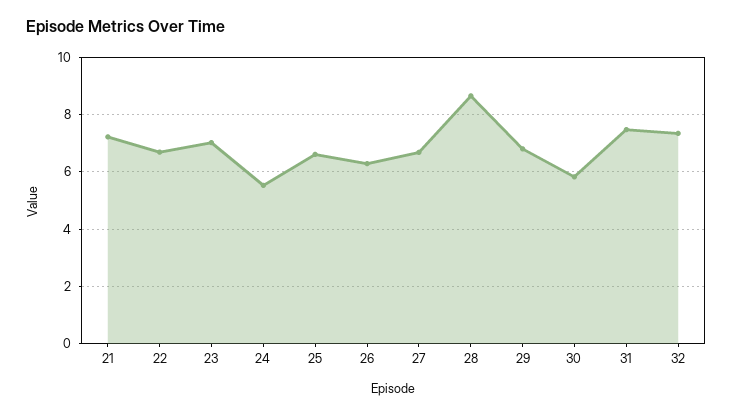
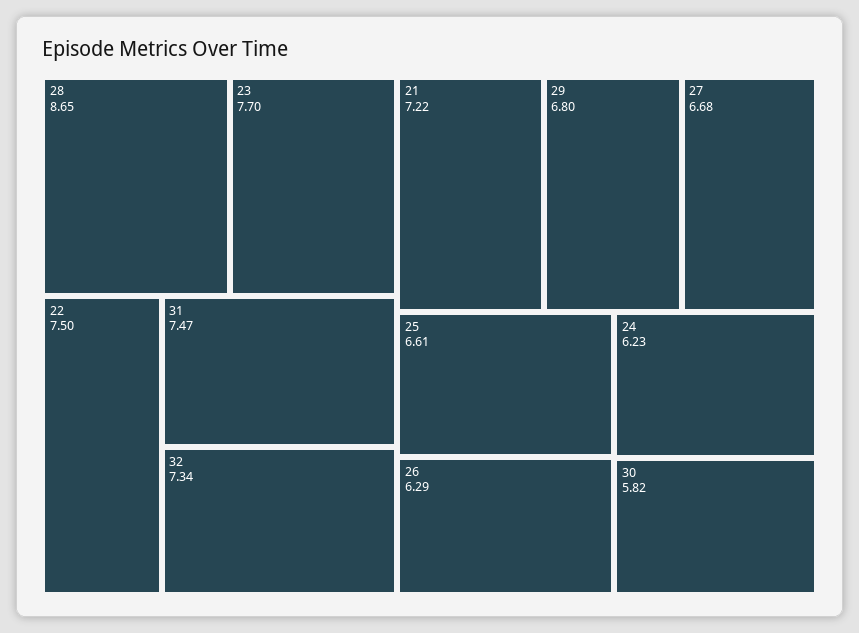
  {
    "21": 7.22,
-   "22": 6.75,
+   "22": 7.5,
-   "23": 7,
+   "23": 7.7,
-   "24": 5.5,
+   "24": 6.23,
    "25": 6.61,
    "26": 6.29,
    "27": 6.68,
    "28": 8.65,
    "29": 6.8,
    "30": 5.82,
    "31": 7.47,
    "32": 7.34
  }

